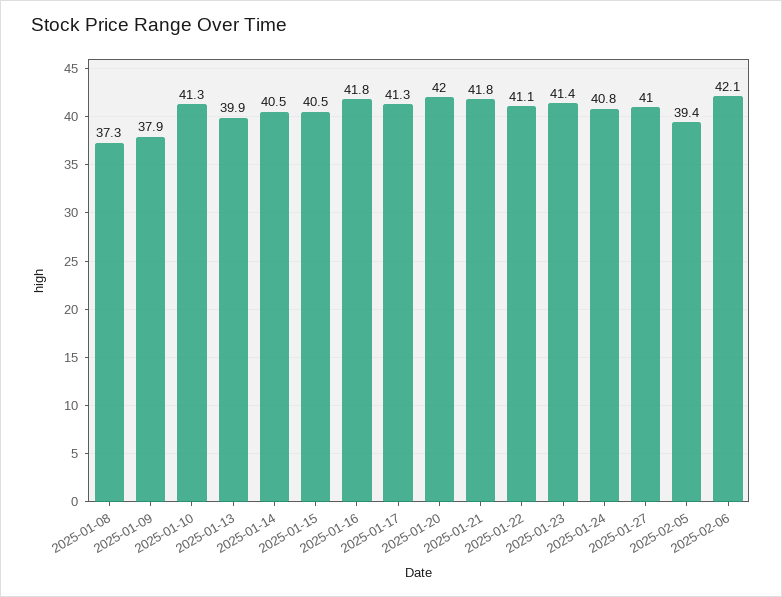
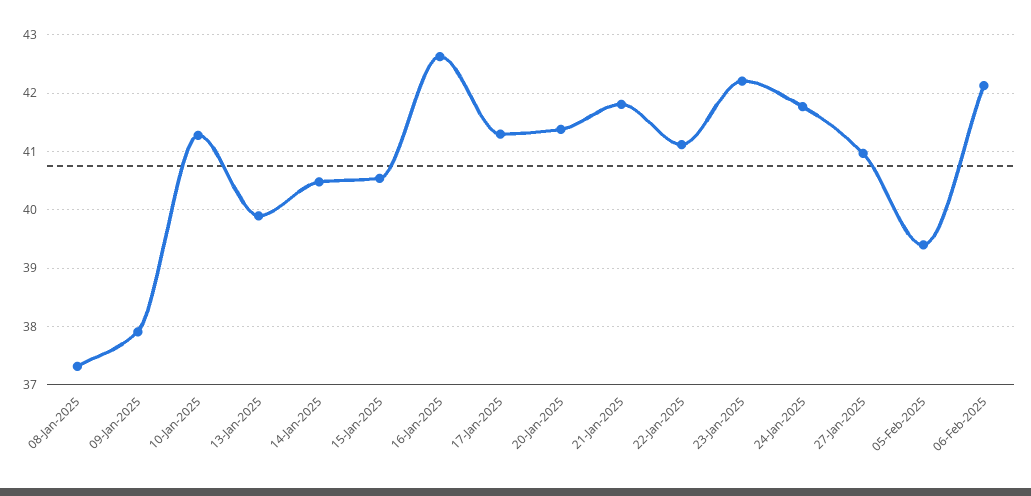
  {
    "2025-01-08": 37.3,
    "2025-01-09": 37.9,
    "2025-01-10": 41.3,
    "2025-01-13": 39.9,
    "2025-01-14": 40.5,
    "2025-01-15": 40.5,
-   "2025-01-16": 41.8,
+   "2025-01-16": 42.6,
    "2025-01-17": 41.3,
-   "2025-01-20": 42,
+   "2025-01-20": 41.4,
    "2025-01-21": 41.8,
    "2025-01-22": 41.1,
-   "2025-01-23": 41.4,
+   "2025-01-23": 42.2,
-   "2025-01-24": 40.8,
+   "2025-01-24": 41.8,
    "2025-01-27": 41,
    "2025-02-05": 39.4,
    "2025-02-06": 42.1
  }

